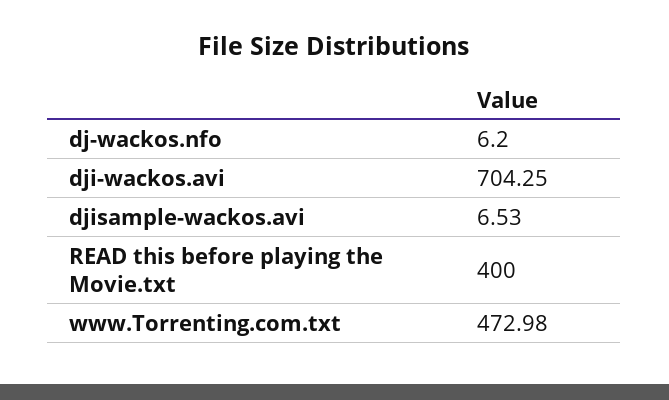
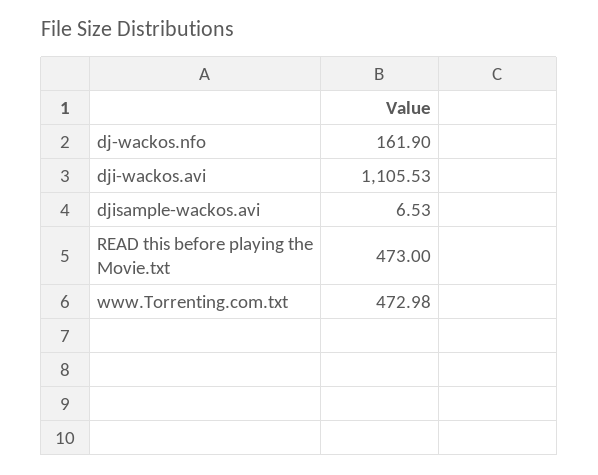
  {
-   "dj-wackos.nfo": 6.2,
+   "dj-wackos.nfo": 161.9,
-   "dji-wackos.avi": 704.25,
+   "dji-wackos.avi": 1105.53,
    "djisample-wackos.avi": 6.53,
-   "READ this before playing the Movie.txt": 400,
+   "READ this before playing the Movie.txt": 473,
    "www.Torrenting.com.txt": 472.98
  }

